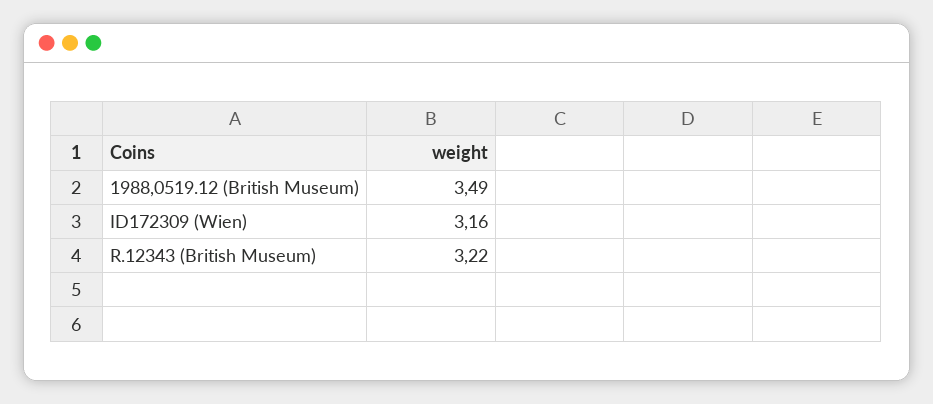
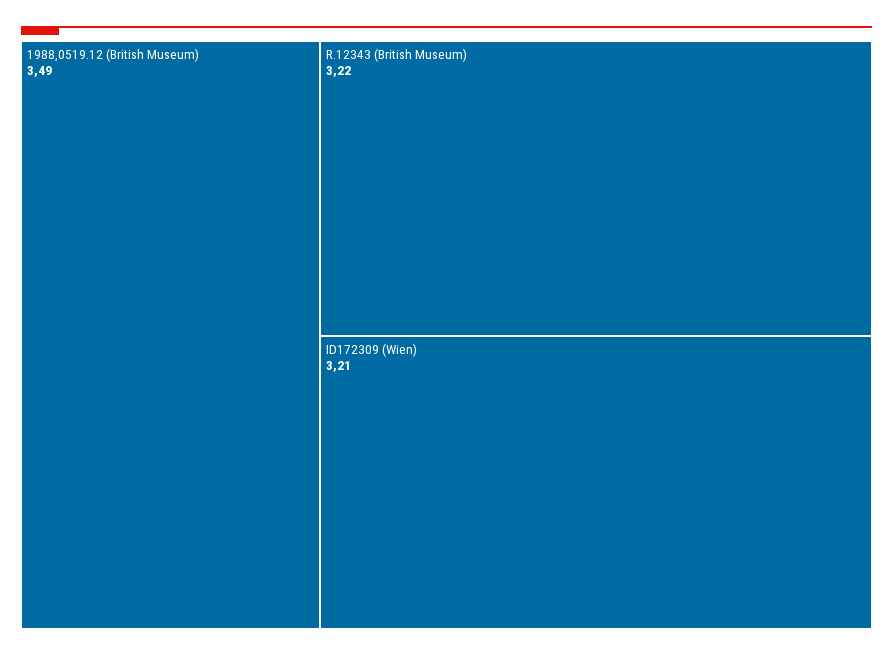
  {
    "1988,0519.12 (British Museum)": 3.49,
-   "ID172309 (Wien)": 3.16,
+   "ID172309 (Wien)": 3.21,
    "R.12343 (British Museum)": 3.22
  }

